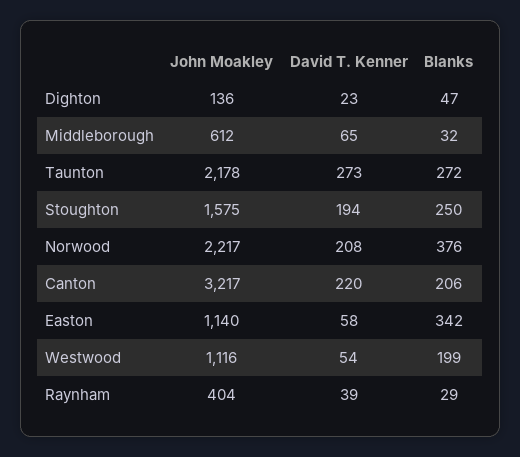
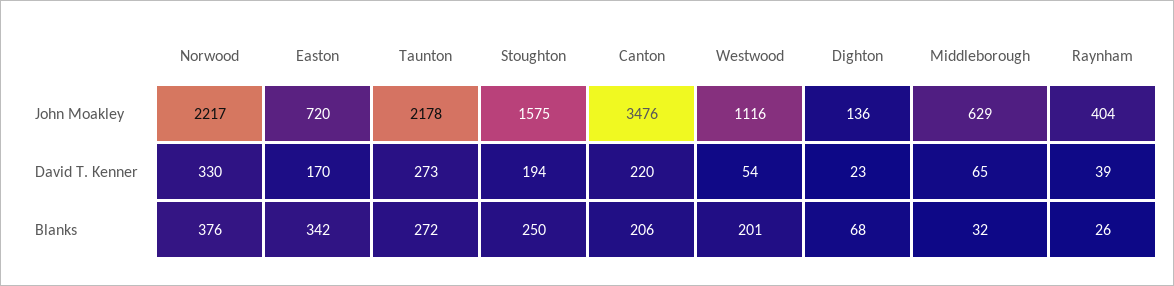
  {
    "John Moakley": {
      "Dighton": 136,
-     "Middleborough": 612,
+     "Middleborough": 629,
      "Taunton": 2178,
      "Stoughton": 1575,
      "Norwood": 2217,
-     "Canton": 3217,
+     "Canton": 3476,
-     "Easton": 1140,
+     "Easton": 720,
      "Westwood": 1116,
      "Raynham": 404
    },
    "David T. Kenner": {
      "Dighton": 23,
      "Middleborough": 65,
      "Taunton": 273,
      "Stoughton": 194,
-     "Norwood": 208,
+     "Norwood": 330,
      "Canton": 220,
-     "Easton": 58,
+     "Easton": 170,
      "Westwood": 54,
      "Raynham": 39
    },
    "Blanks": {
-     "Dighton": 47,
+     "Dighton": 68,
      "Middleborough": 32,
      "Taunton": 272,
      "Stoughton": 250,
      "Norwood": 376,
      "Canton": 206,
      "Easton": 342,
-     "Westwood": 199,
+     "Westwood": 201,
-     "Raynham": 29
+     "Raynham": 26
    }
  }

